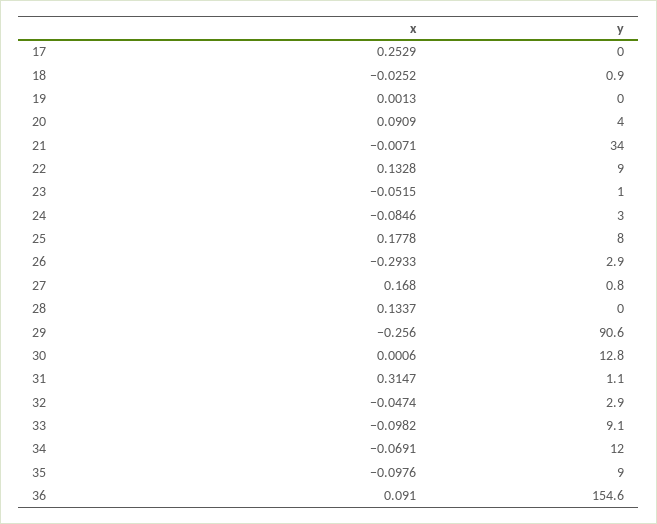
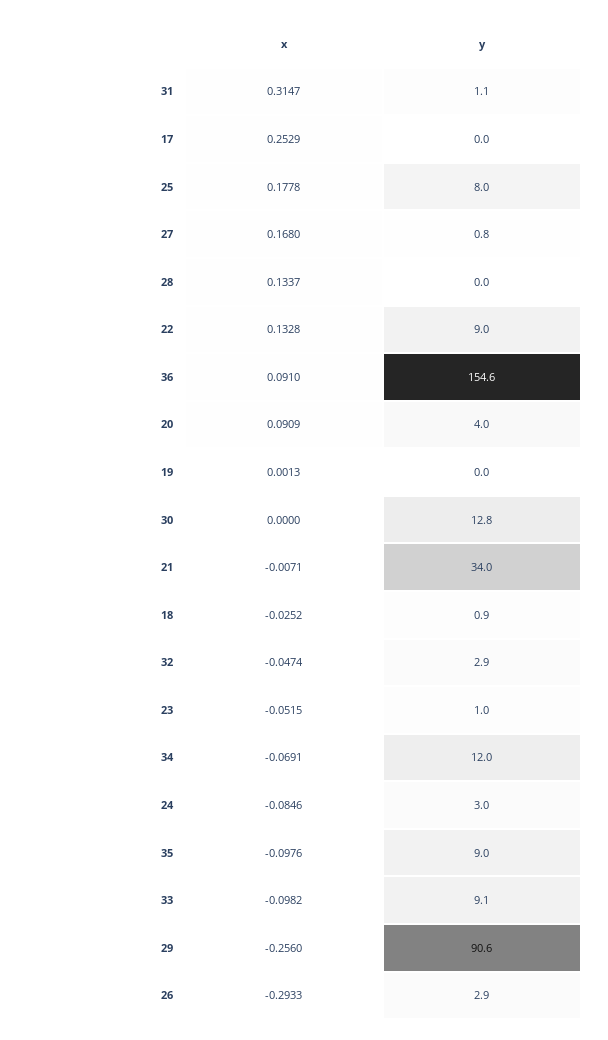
  {
    "x": {
      "17": 0.2529,
      "18": -0.0252,
      "19": 0.0013,
      "20": 0.0909,
      "21": -0.0071,
      "22": 0.1328,
      "23": -0.0515,
      "24": -0.0846,
      "25": 0.1778,
      "26": -0.2933,
      "27": 0.168,
      "28": 0.1337,
      "29": -0.256,
-     "30": 0.0006,
+     "30": 0,
      "31": 0.3147,
      "32": -0.0474,
      "33": -0.0982,
      "34": -0.0691,
      "35": -0.0976,
      "36": 0.091
    },
    "y": {
      "17": 0,
      "18": 0.9,
      "19": 0,
      "20": 4,
      "21": 34,
      "22": 9,
      "23": 1,
      "24": 3,
      "25": 8,
      "26": 2.9,
      "27": 0.8,
      "28": 0,
      "29": 90.6,
      "30": 12.8,
      "31": 1.1,
      "32": 2.9,
      "33": 9.1,
      "34": 12,
      "35": 9,
      "36": 154.6
    }
  }

